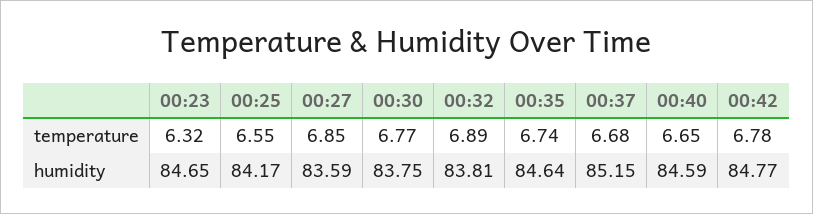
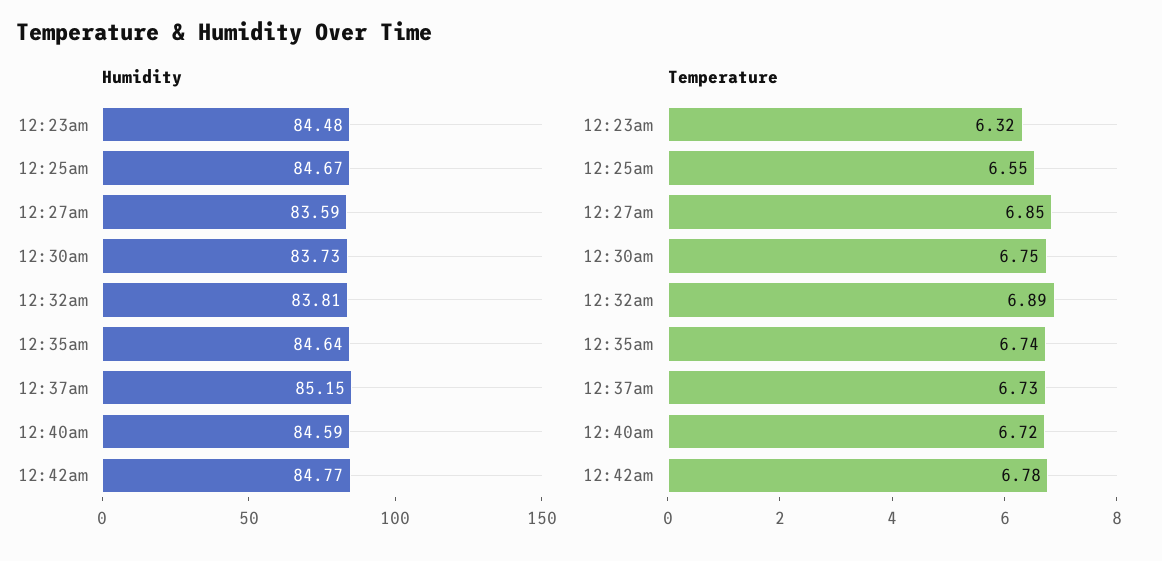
  {
    "temperature": {
      "00:23": 6.32,
      "00:25": 6.55,
      "00:27": 6.85,
-     "00:30": 6.77,
+     "00:30": 6.75,
      "00:32": 6.89,
      "00:35": 6.74,
-     "00:37": 6.68,
+     "00:37": 6.73,
-     "00:40": 6.65,
+     "00:40": 6.72,
      "00:42": 6.78
    },
    "humidity": {
-     "00:23": 84.65,
+     "00:23": 84.48,
-     "00:25": 84.17,
+     "00:25": 84.67,
      "00:27": 83.59,
-     "00:30": 83.75,
+     "00:30": 83.73,
      "00:32": 83.81,
      "00:35": 84.64,
      "00:37": 85.15,
      "00:40": 84.59,
      "00:42": 84.77
    }
  }

